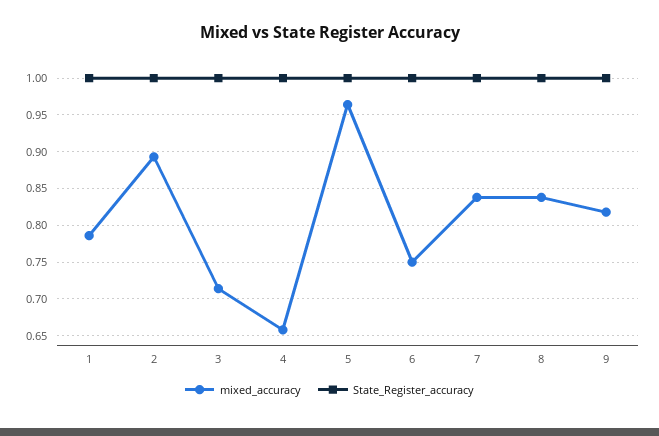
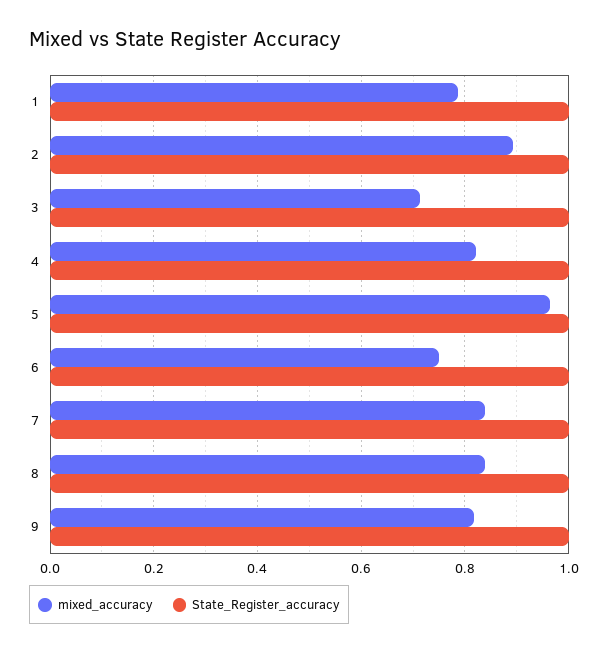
  {
    "mixed_accuracy": {
      "1": 0.79,
      "2": 0.89,
      "3": 0.71,
-     "4": 0.66,
+     "4": 0.82,
      "5": 0.96,
      "6": 0.75,
      "7": 0.84,
      "8": 0.84,
      "9": 0.82
    },
    "State_Register_accuracy": {
      "1": 1,
      "2": 1,
      "3": 1,
      "4": 1,
      "5": 1,
      "6": 1,
      "7": 1,
      "8": 1,
      "9": 1
    }
  }

